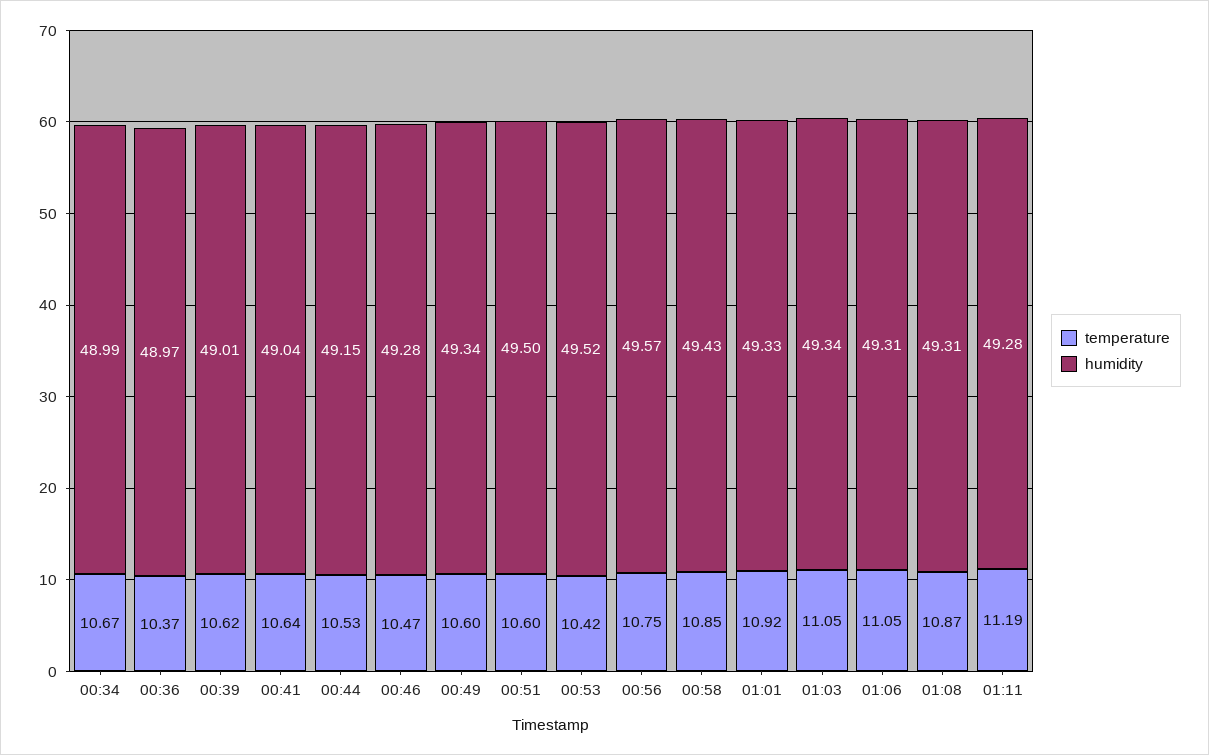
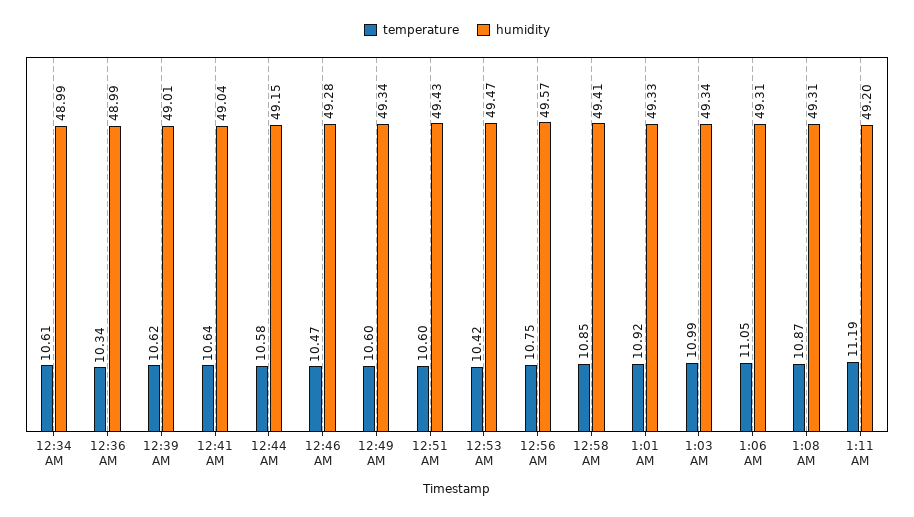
  {
    "temperature": {
-     "00:34": 10.67,
+     "00:34": 10.61,
-     "00:36": 10.37,
+     "00:36": 10.34,
      "00:39": 10.62,
      "00:41": 10.64,
-     "00:44": 10.53,
+     "00:44": 10.58,
      "00:46": 10.47,
      "00:49": 10.6,
      "00:51": 10.6,
      "00:53": 10.42,
      "00:56": 10.75,
      "00:58": 10.85,
      "01:01": 10.92,
-     "01:03": 11.05,
+     "01:03": 10.99,
      "01:06": 11.05,
      "01:08": 10.87,
      "01:11": 11.19
    },
    "humidity": {
      "00:34": 48.99,
-     "00:36": 48.97,
+     "00:36": 48.99,
      "00:39": 49.01,
      "00:41": 49.04,
      "00:44": 49.15,
      "00:46": 49.28,
      "00:49": 49.34,
-     "00:51": 49.5,
+     "00:51": 49.43,
-     "00:53": 49.52,
+     "00:53": 49.47,
      "00:56": 49.57,
-     "00:58": 49.43,
+     "00:58": 49.41,
      "01:01": 49.33,
      "01:03": 49.34,
      "01:06": 49.31,
      "01:08": 49.31,
-     "01:11": 49.28
+     "01:11": 49.2
    }
  }

